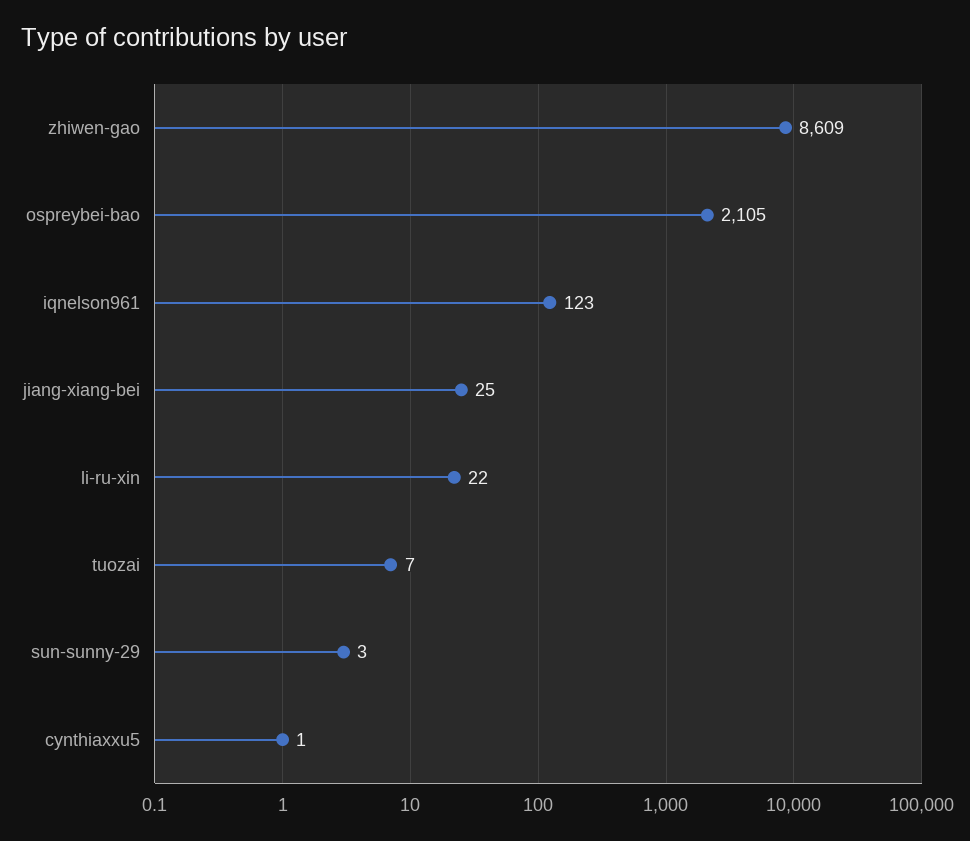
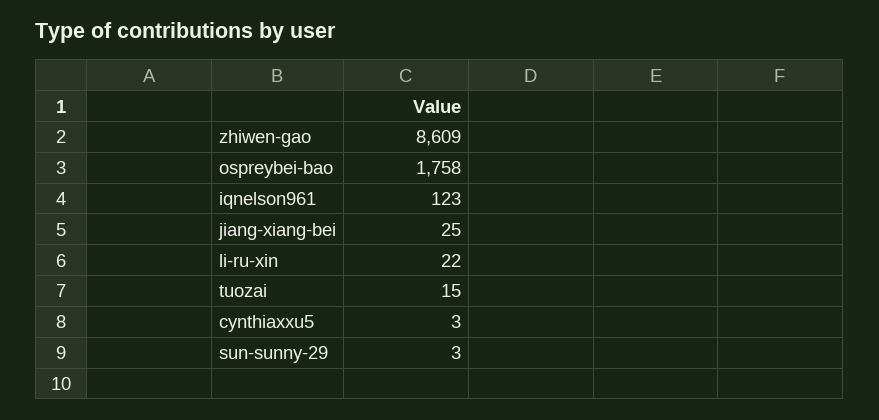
  {
    "zhiwen-gao": 8609,
-   "ospreybei-bao": 2105,
+   "ospreybei-bao": 1758,
    "iqnelson961": 123,
    "jiang-xiang-bei": 25,
    "li-ru-xin": 22,
-   "tuozai": 7,
+   "tuozai": 15,
    "sun-sunny-29": 3,
-   "cynthiaxxu5": 1
+   "cynthiaxxu5": 3
  }

